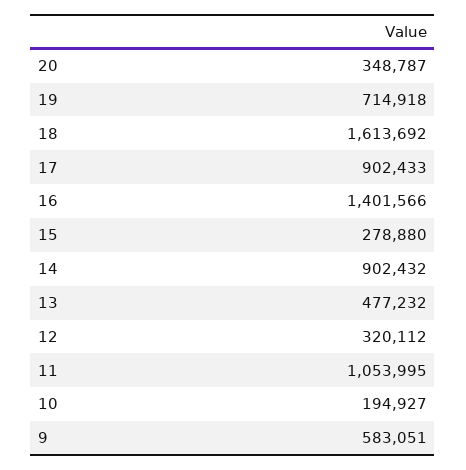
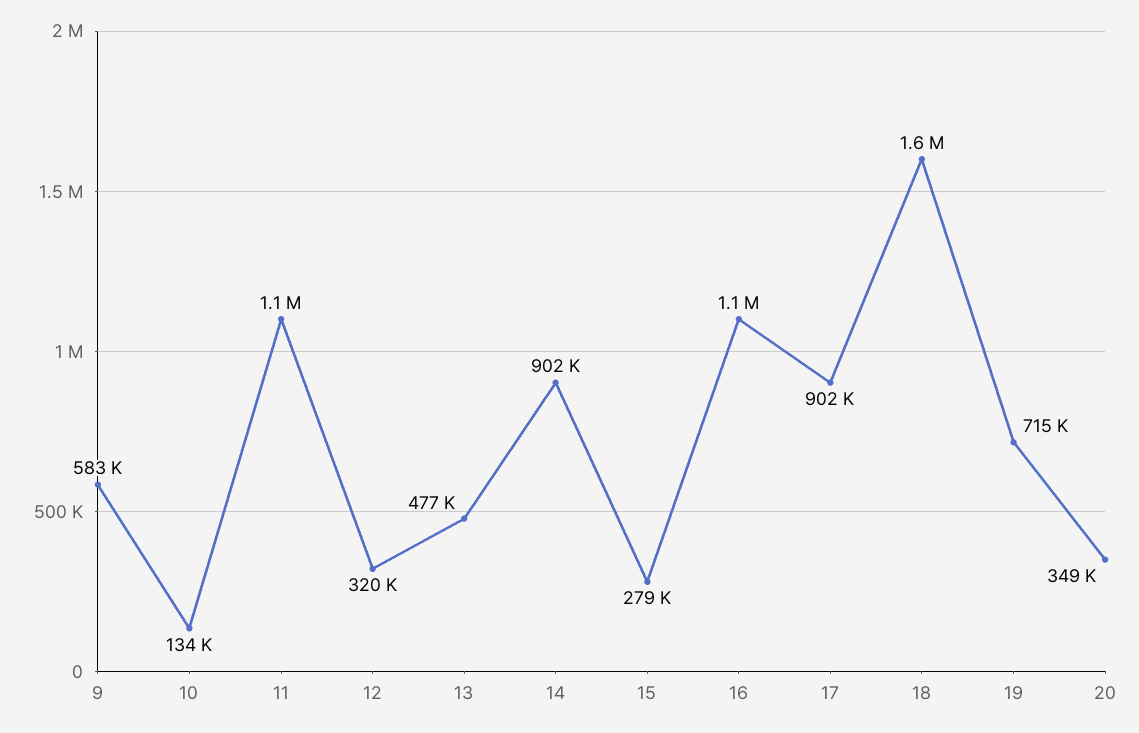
  {
    "20": 348787,
    "19": 714918,
    "18": 1613692,
    "17": 902433,
-   "16": 1401566,
+   "16": 1100000,
    "15": 278880,
    "14": 902432,
    "13": 477232,
    "12": 320112,
    "11": 1053995,
-   "10": 194927,
+   "10": 134000,
    "9": 583051
  }

